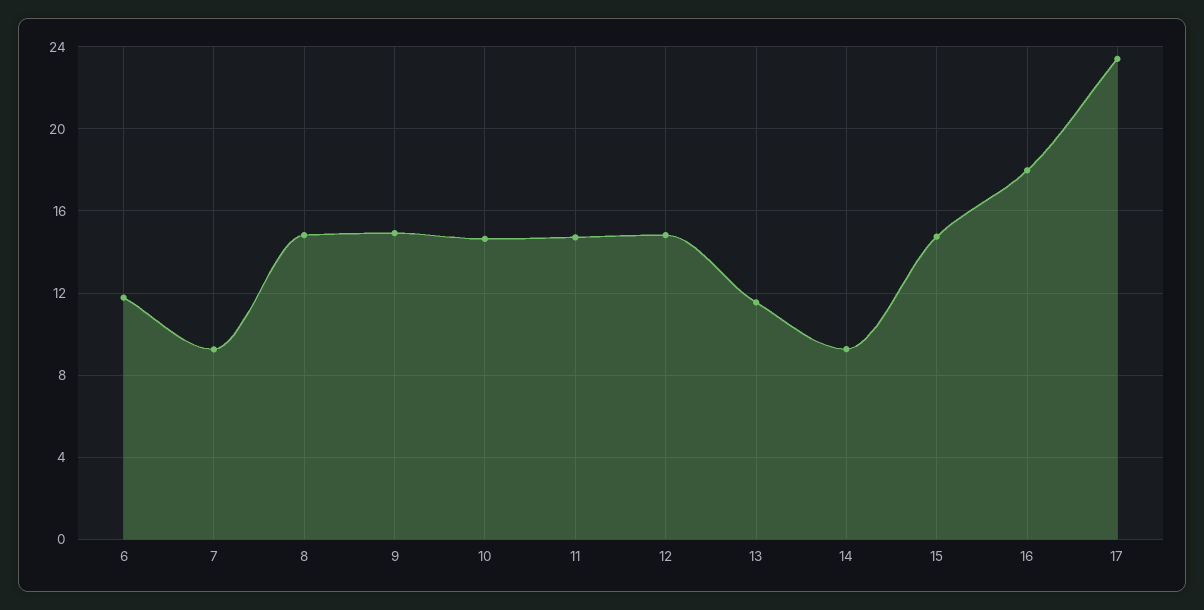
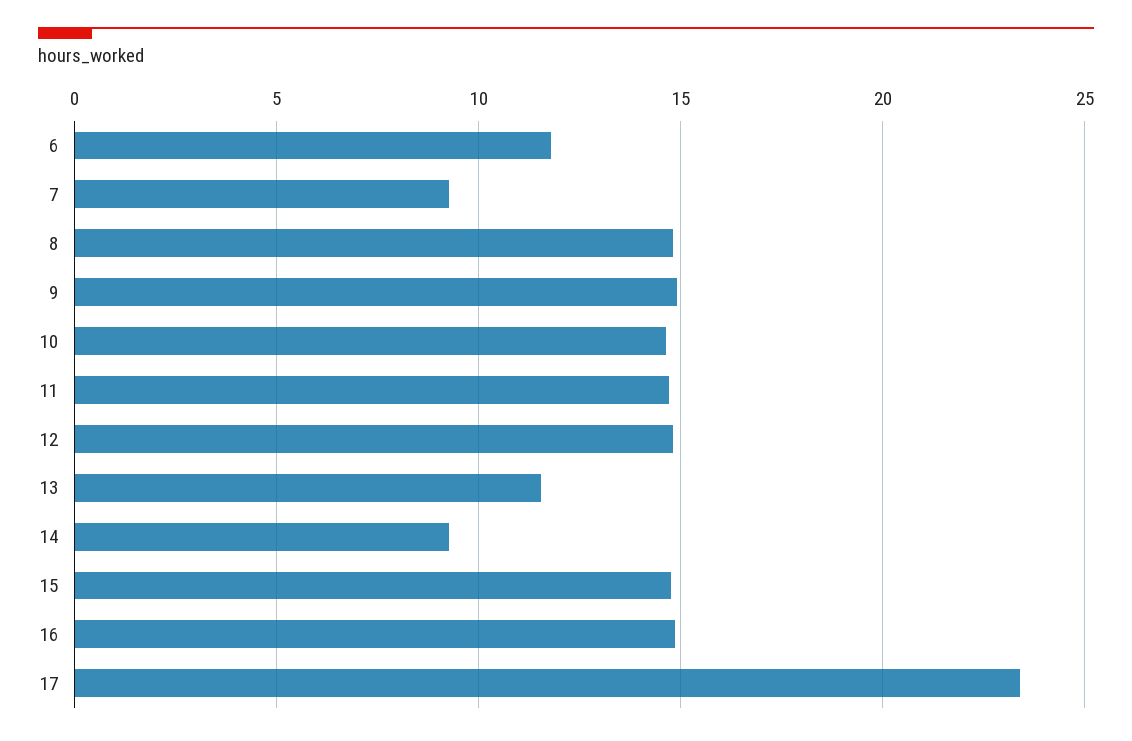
  {
    "6": 12,
    "7": 9.5,
    "8": 15,
    "9": 15,
    "10": 14.5,
    "11": 14.5,
    "12": 15,
    "13": 11.5,
    "14": 9.5,
    "15": 15,
-   "16": 18,
+   "16": 15,
    "17": 23.5
  }

